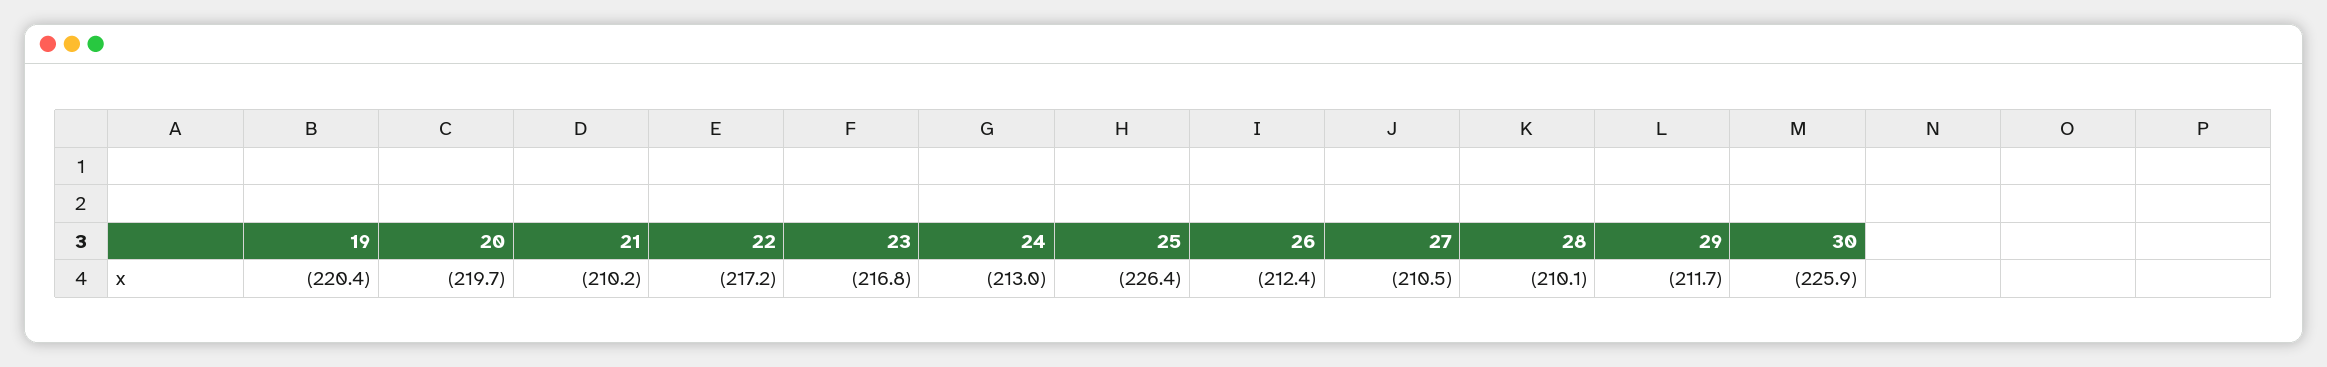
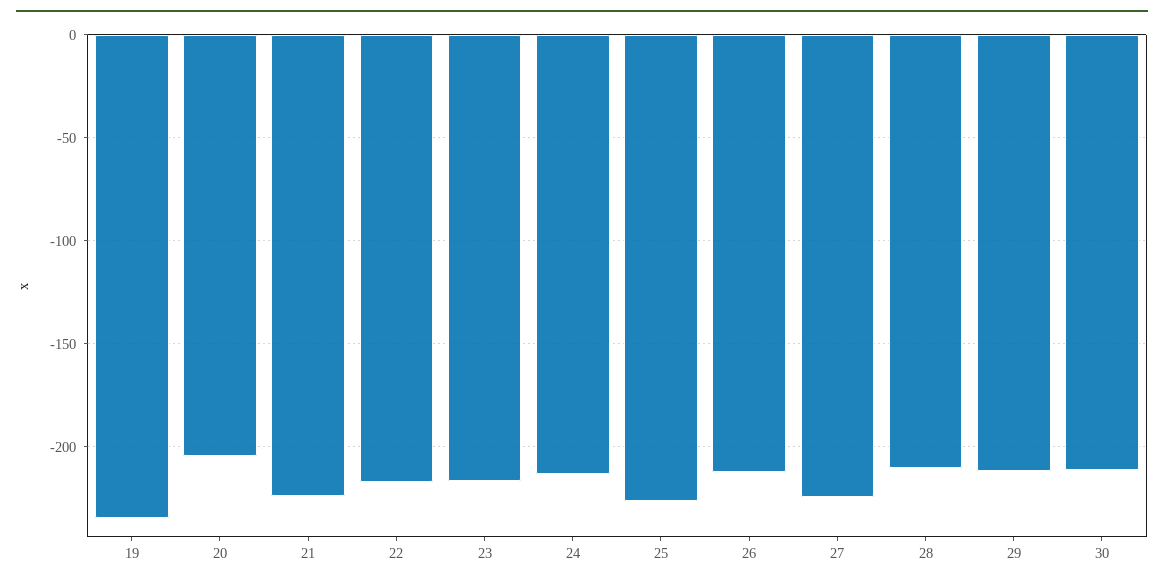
  {
-   "19": -220.4,
+   "19": -235,
-   "20": -219.7,
+   "20": -205,
-   "21": -210.2,
+   "21": -225,
    "22": -217.2,
    "23": -216.8,
    "24": -213,
    "25": -226.4,
    "26": -212.4,
-   "27": -210.5,
+   "27": -225,
    "28": -210.1,
    "29": -211.7,
-   "30": -225.9
+   "30": -210
  }

